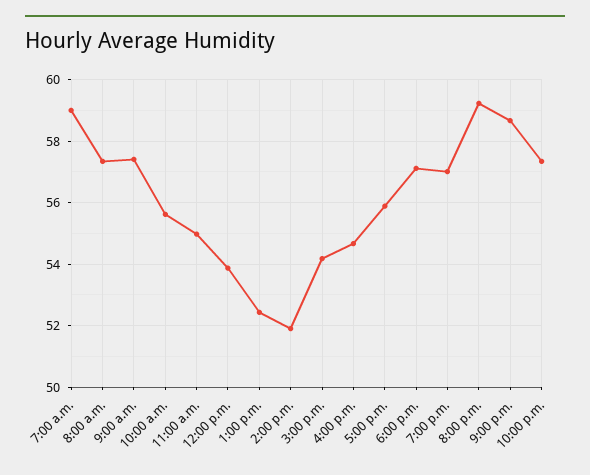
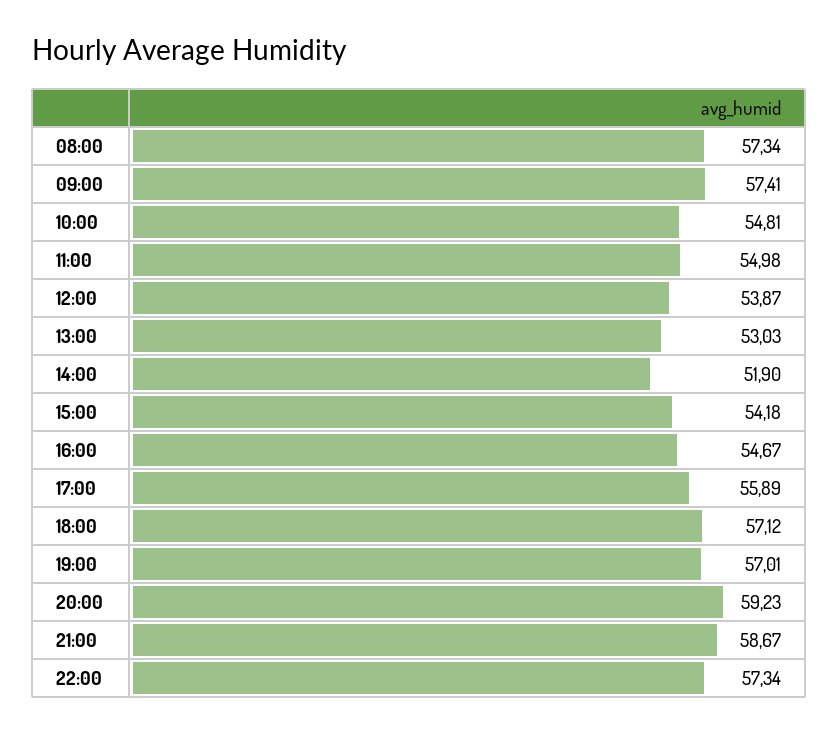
  {
-   "7:00 a.m.": 59,
    "8:00 a.m.": 57.34,
    "9:00 a.m.": 57.41,
-   "10:00 a.m.": 55.6,
+   "10:00 a.m.": 54.81,
    "11:00 a.m.": 54.98,
    "12:00 p.m.": 53.87,
-   "1:00 p.m.": 52.4,
+   "1:00 p.m.": 53.03,
    "2:00 p.m.": 51.9,
    "3:00 p.m.": 54.18,
    "4:00 p.m.": 54.67,
    "5:00 p.m.": 55.89,
    "6:00 p.m.": 57.12,
    "7:00 p.m.": 57.01,
    "8:00 p.m.": 59.23,
    "9:00 p.m.": 58.67,
    "10:00 p.m.": 57.34
  }

